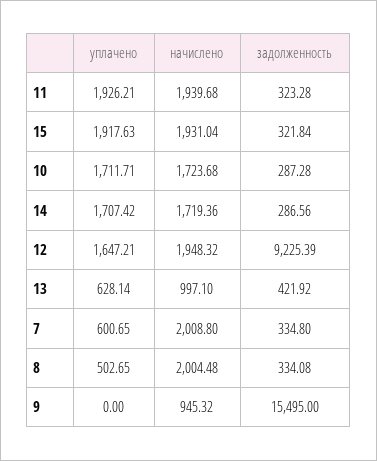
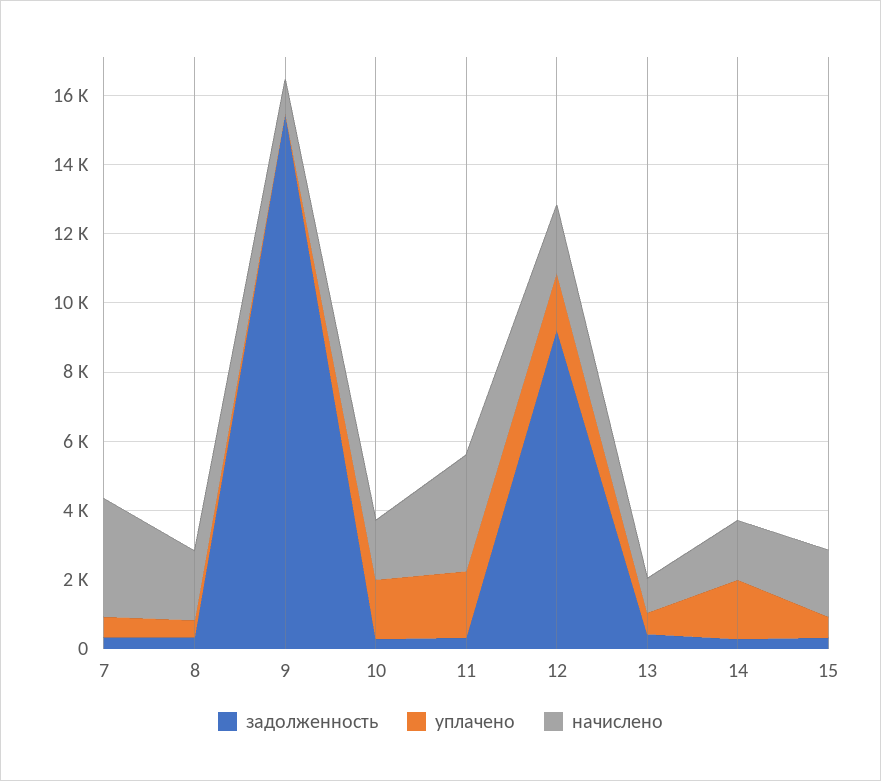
  {
    "уплачено": {
      "11": 1926.21,
-     "15": 1917.63,
+     "15": 500,
      "10": 1711.71,
      "14": 1707.42,
      "12": 1647.21,
      "13": 628.14,
      "7": 600.65,
      "8": 502.65,
      "9": 0
    },
    "начислено": {
-     "11": 1939.68,
+     "11": 3500,
      "15": 1931.04,
      "10": 1723.68,
      "14": 1719.36,
      "12": 1948.32,
      "13": 997.1,
-     "7": 2008.8,
+     "7": 3500,
      "8": 2004.48,
      "9": 945.32
    },
    "задолженность": {
      "11": 323.28,
      "15": 321.84,
      "10": 287.28,
      "14": 286.56,
      "12": 9225.39,
      "13": 421.92,
      "7": 334.8,
      "8": 334.08,
      "9": 15495
    }
  }

